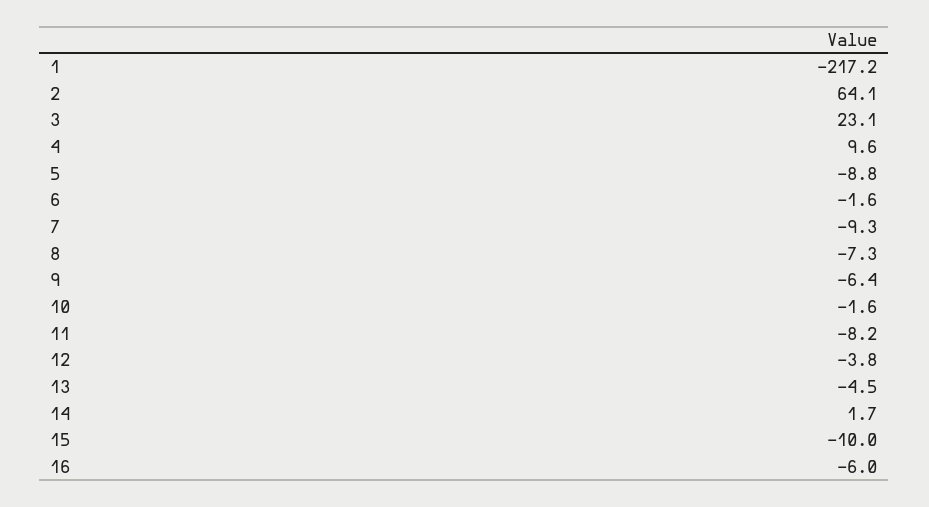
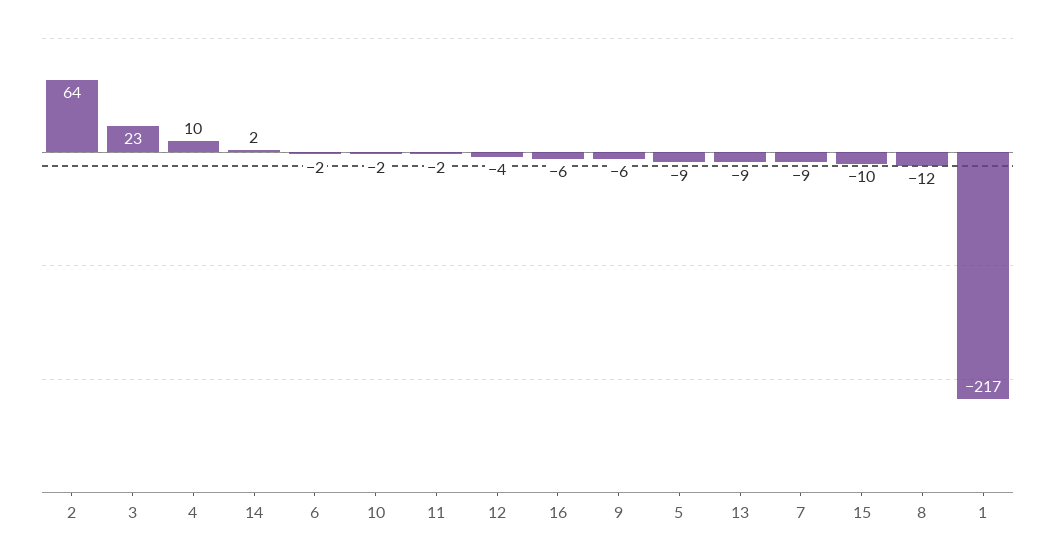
  {
    "1": -217.2,
    "2": 64.1,
    "3": 23.1,
    "4": 9.6,
    "5": -8.8,
    "6": -1.6,
    "7": -9.3,
-   "8": -7.3,
+   "8": -12,
    "9": -6.4,
    "10": -1.6,
-   "11": -8.2,
+   "11": -2,
    "12": -3.8,
-   "13": -4.5,
+   "13": -9,
    "14": 1.7,
    "15": -10,
    "16": -6
  }

